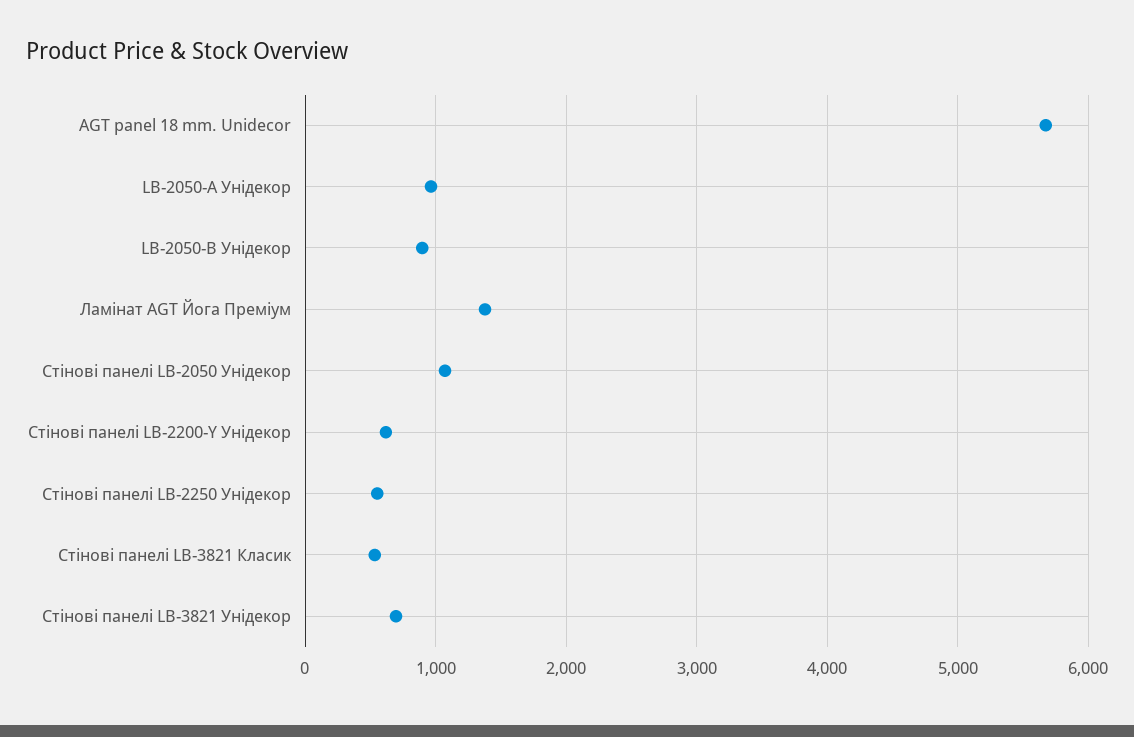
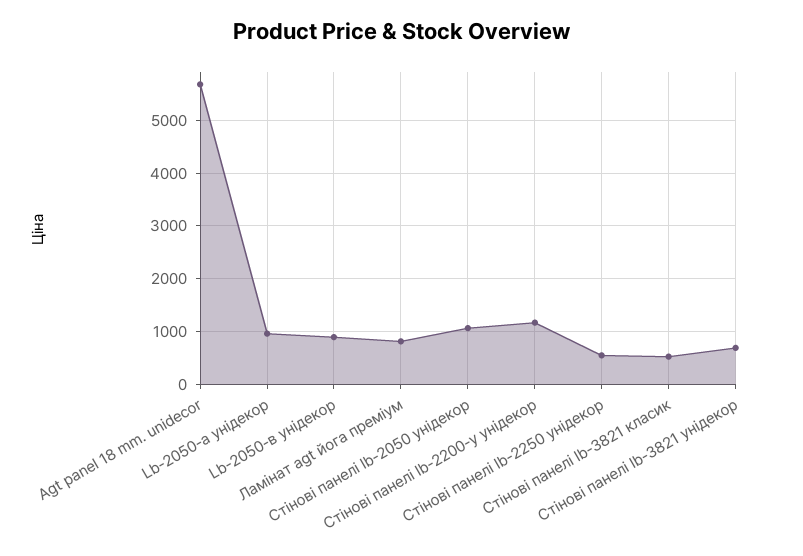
  {
    "AGT panel 18 mm. Unidecor": 5700,
    "LB-2050-А Унідекор": 1000,
    "LB-2050-В Унідекор": 900,
-   "Ламінат AGT Йога Преміум": 1400,
+   "Ламінат AGT Йога Преміум": 800,
    "Стінові панелі LB-2050 Унідекор": 1100,
-   "Стінові панелі LB-2200-Y Унідекор": 600,
+   "Стінові панелі LB-2200-Y Унідекор": 1200,
    "Стінові панелі LB-2250 Унідекор": 600,
    "Стінові панелі LB-3821 Класик": 500,
    "Стінові панелі LB-3821 Унідекор": 700
  }

